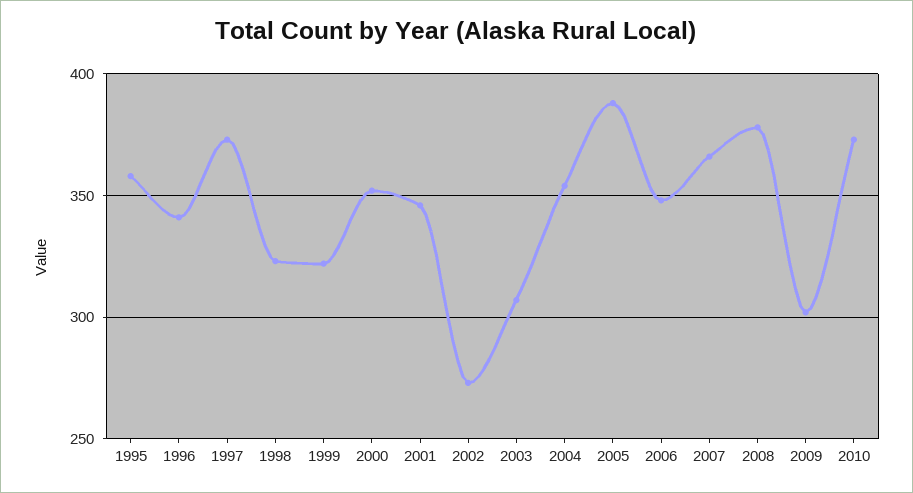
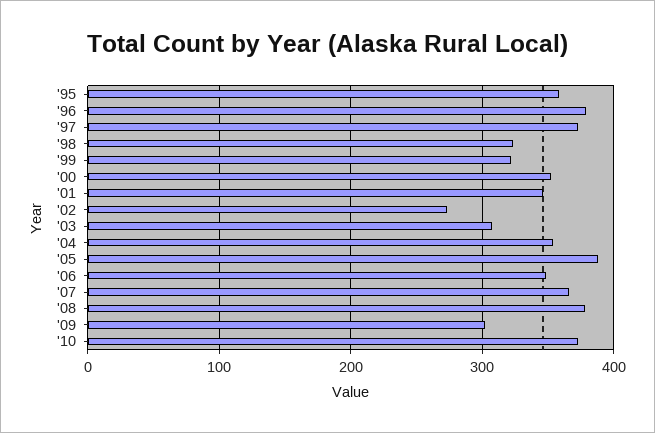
  {
    "1995": 360,
-   "1996": 340,
+   "1996": 380,
    "1997": 375,
    "1998": 325,
    "1999": 320,
    "2000": 350,
    "2001": 345,
    "2002": 275,
    "2003": 305,
    "2004": 355,
    "2005": 390,
    "2006": 350,
    "2007": 365,
    "2008": 380,
    "2009": 300,
    "2010": 375
  }

